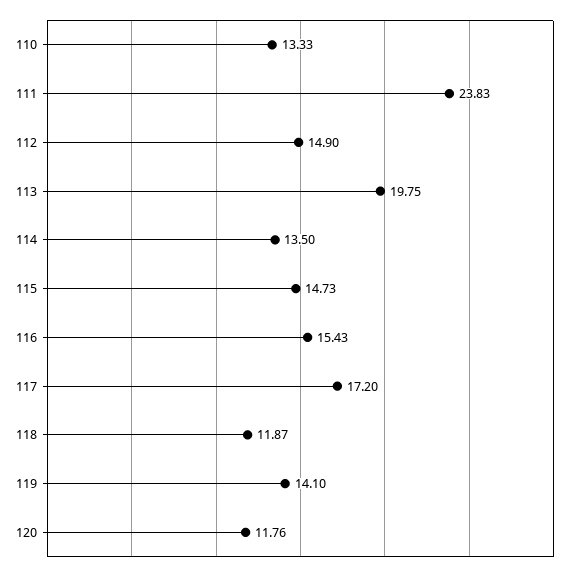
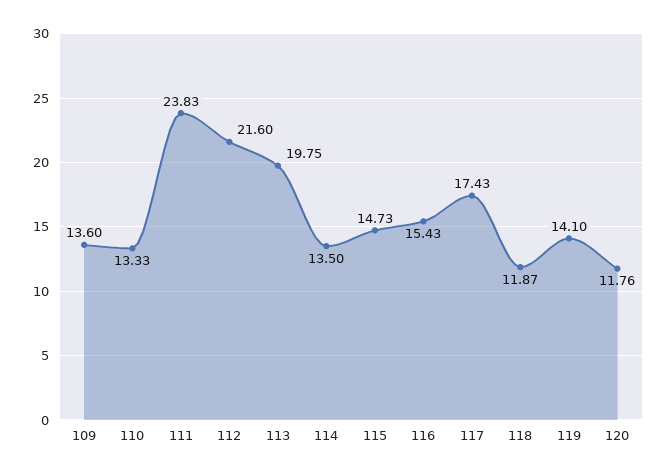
  {
    "110": 13.33,
    "111": 23.83,
-   "112": 14.9,
+   "112": 21.6,
    "113": 19.75,
    "114": 13.5,
    "115": 14.73,
    "116": 15.43,
-   "117": 17.2,
+   "117": 17.43,
    "118": 11.87,
    "119": 14.1,
-   "120": 11.76
+   "120": 11.76,
+   "109": 13.6
  }

